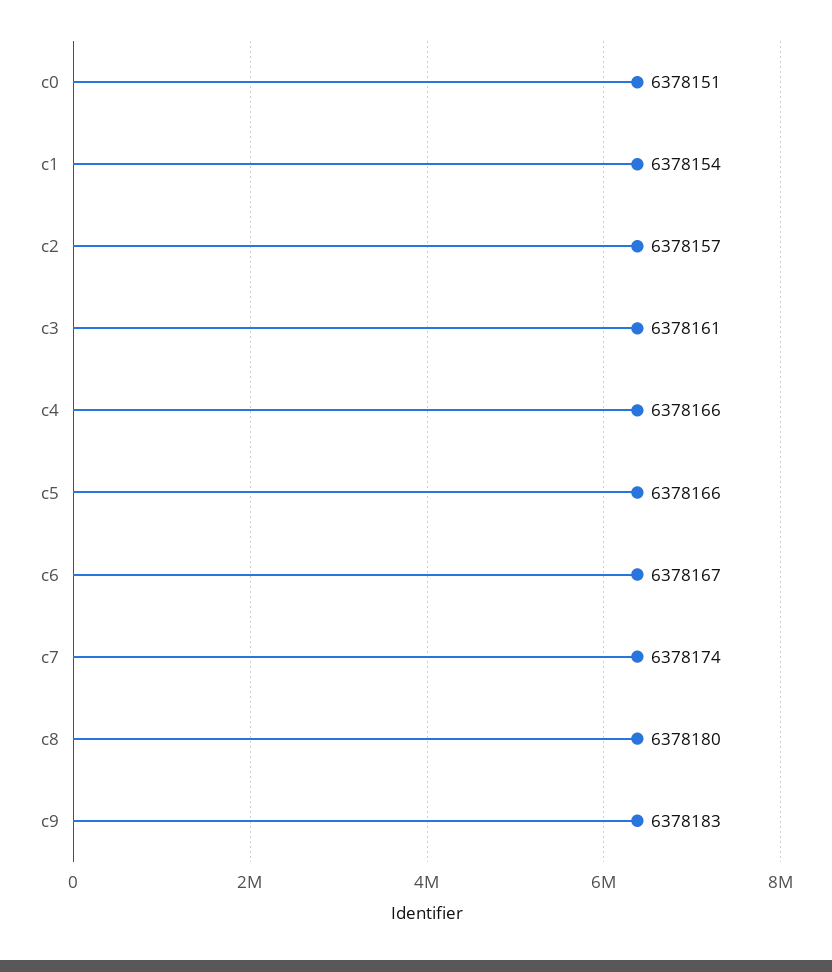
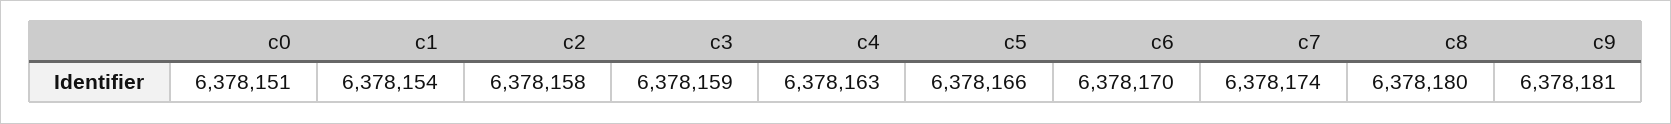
  {
    "c0": 6378151,
    "c1": 6378154,
-   "c2": 6378157,
+   "c2": 6378158,
-   "c3": 6378161,
+   "c3": 6378159,
-   "c4": 6378166,
+   "c4": 6378163,
    "c5": 6378166,
-   "c6": 6378167,
+   "c6": 6378170,
    "c7": 6378174,
    "c8": 6378180,
-   "c9": 6378183
+   "c9": 6378181
  }

